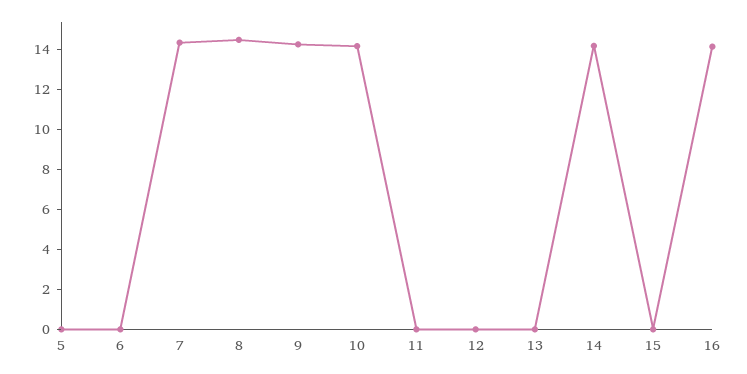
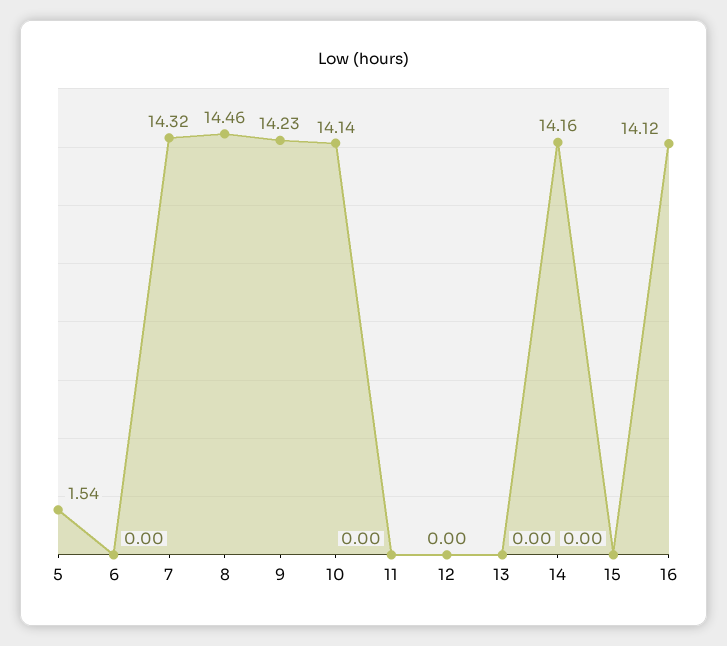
  {
-   "5": 0,
+   "5": 1.54,
    "6": 0,
    "7": 14.32,
    "8": 14.46,
    "9": 14.23,
    "10": 14.14,
    "11": 0,
    "12": 0,
    "13": 0,
    "14": 14.16,
    "15": 0,
    "16": 14.12
  }

